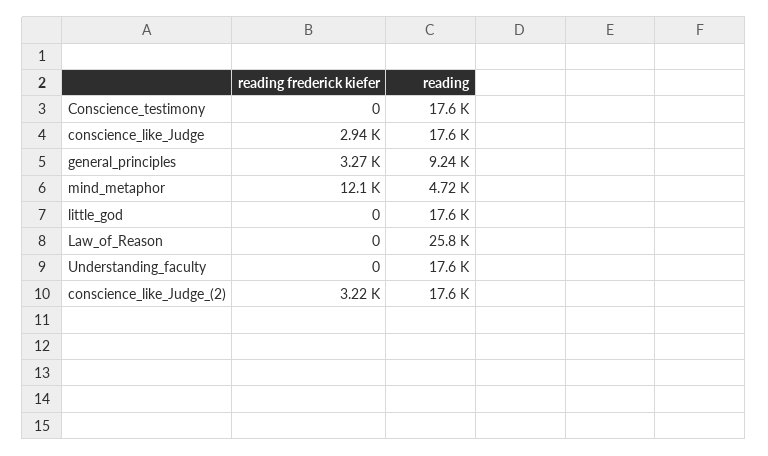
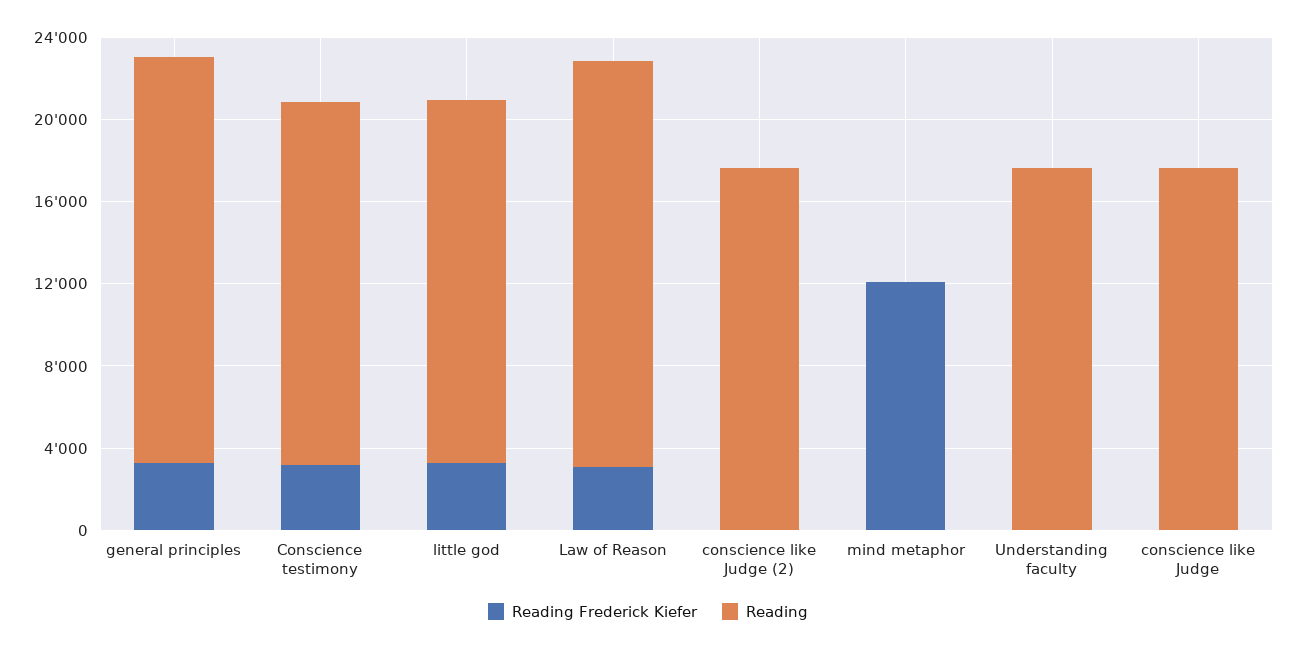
  {
    "reading frederick kiefer": {
-     "Conscience_testimony": 0,
+     "Conscience_testimony": 3000,
-     "conscience_like_Judge": 2940,
+     "conscience_like_Judge": 0,
      "general_principles": 3270,
      "mind_metaphor": 12100,
-     "little_god": 0,
+     "little_god": 3000,
-     "Law_of_Reason": 0,
+     "Law_of_Reason": 3000,
      "Understanding_faculty": 0,
-     "conscience_like_Judge_(2)": 3220
+     "conscience_like_Judge_(2)": 0
    },
    "reading": {
      "Conscience_testimony": 17600,
      "conscience_like_Judge": 17600,
-     "general_principles": 9240,
+     "general_principles": 20000,
-     "mind_metaphor": 4720,
+     "mind_metaphor": 0,
      "little_god": 17600,
-     "Law_of_Reason": 25800,
+     "Law_of_Reason": 20000,
      "Understanding_faculty": 17600,
      "conscience_like_Judge_(2)": 17600
    }
  }

